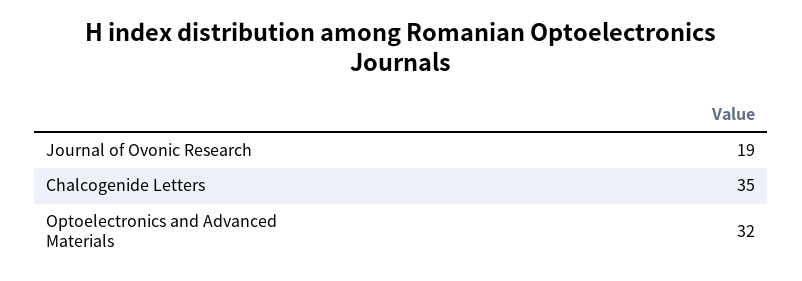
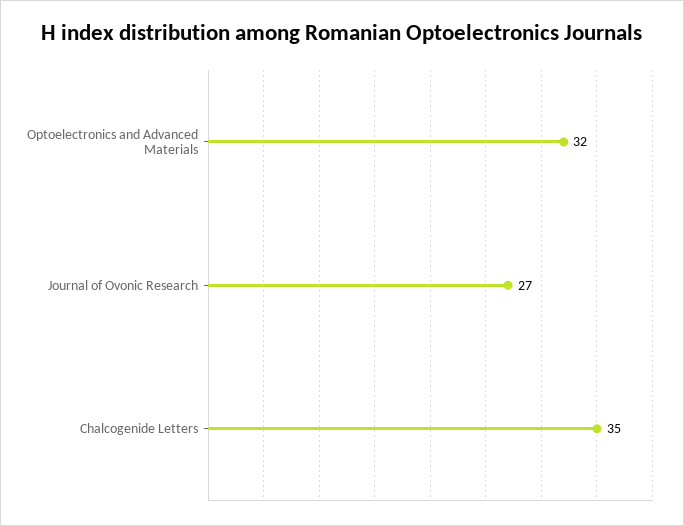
  {
-   "Journal of Ovonic Research": 19,
+   "Journal of Ovonic Research": 27,
    "Chalcogenide Letters": 35,
    "Optoelectronics and Advanced Materials": 32
  }

